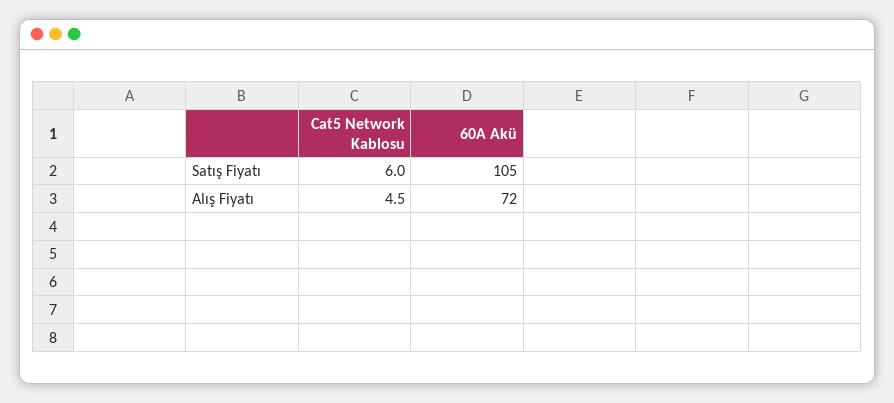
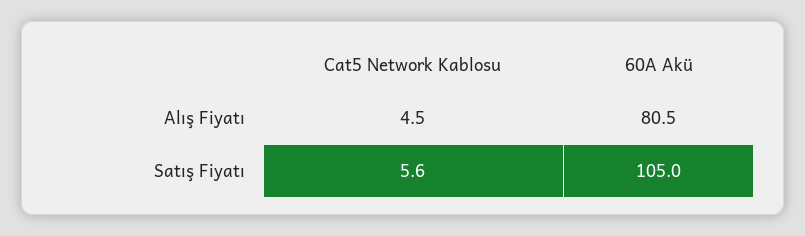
  {
    "Cat5 Network Kablosu": {
-     "Satış Fiyatı": 6,
+     "Satış Fiyatı": 5.6,
      "Alış Fiyatı": 4.5
    },
    "60A Akü": {
      "Satış Fiyatı": 105,
-     "Alış Fiyatı": 72
+     "Alış Fiyatı": 80.5
    }
  }

